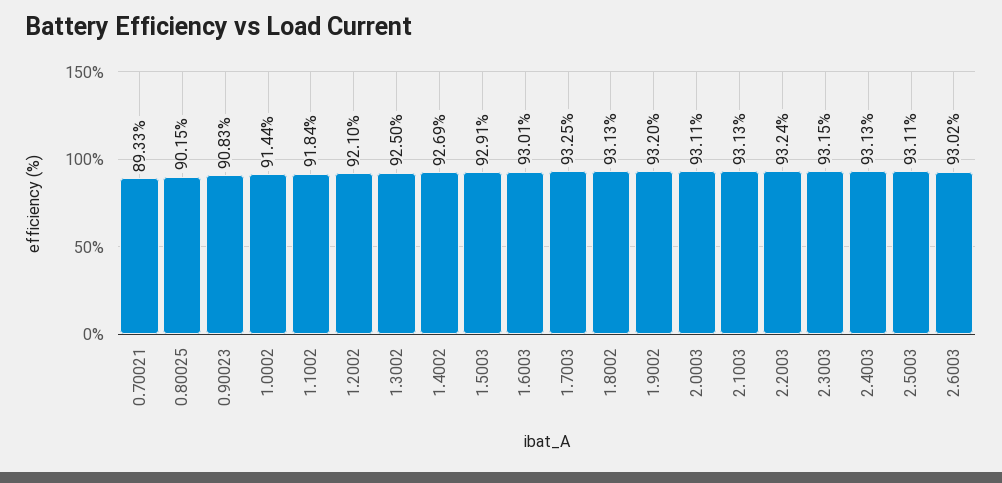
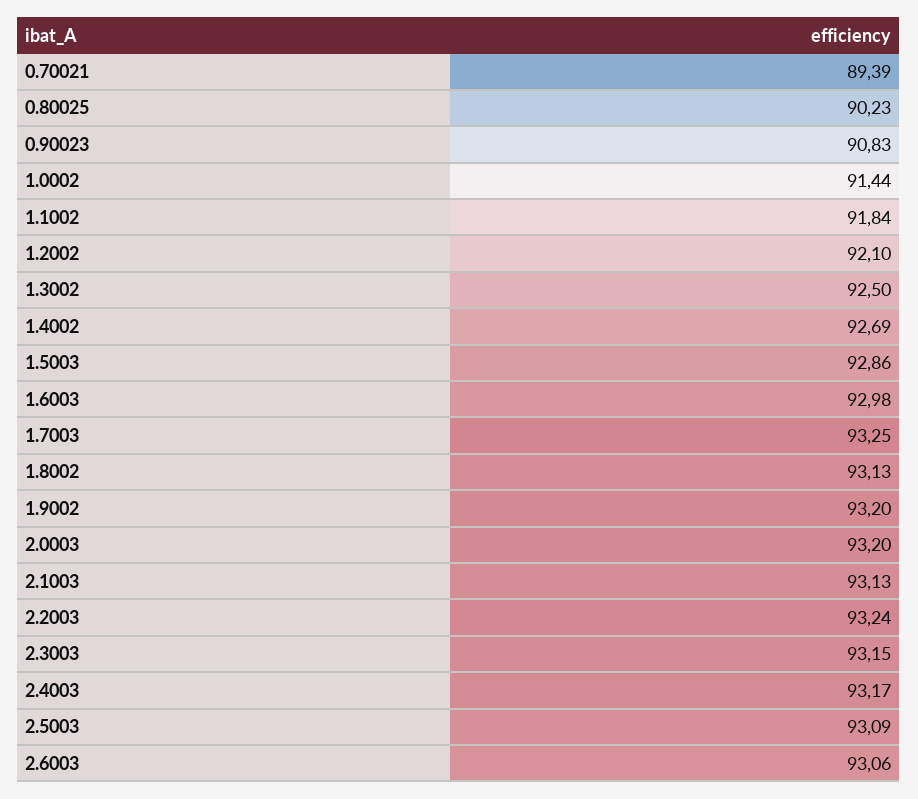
  {
-   "0.70021": 89.33,
+   "0.70021": 89.39,
-   "0.80025": 90.15,
+   "0.80025": 90.23,
    "0.90023": 90.83,
    "1.0002": 91.44,
    "1.1002": 91.84,
    "1.2002": 92.1,
    "1.3002": 92.5,
    "1.4002": 92.69,
-   "1.5003": 92.91,
+   "1.5003": 92.86,
-   "1.6003": 93.01,
+   "1.6003": 92.98,
    "1.7003": 93.25,
    "1.8002": 93.13,
    "1.9002": 93.2,
-   "2.0003": 93.11,
+   "2.0003": 93.2,
    "2.1003": 93.13,
    "2.2003": 93.24,
    "2.3003": 93.15,
-   "2.4003": 93.13,
+   "2.4003": 93.17,
-   "2.5003": 93.11,
+   "2.5003": 93.09,
-   "2.6003": 93.02
+   "2.6003": 93.06
  }

